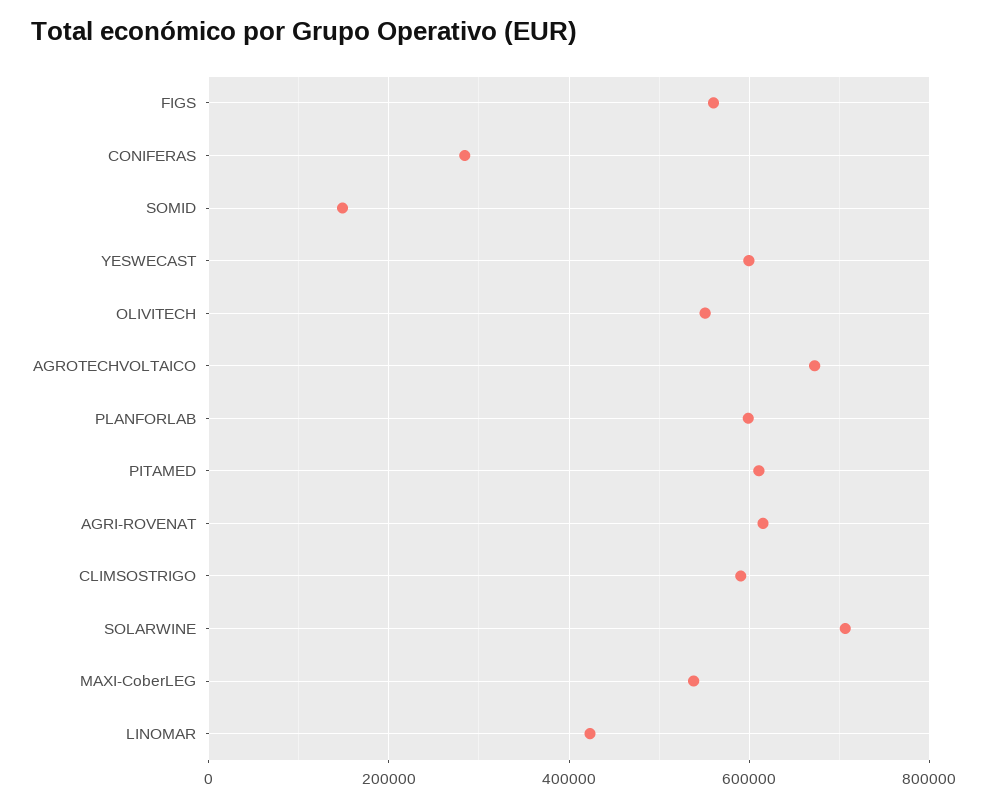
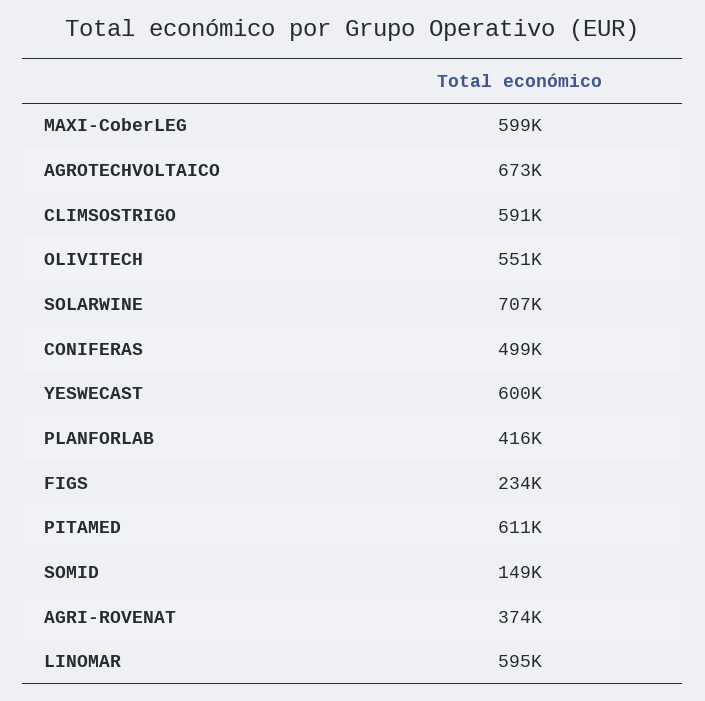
  {
-   "FIGS": 560000,
+   "FIGS": 234000,
-   "CONIFERAS": 280000,
+   "CONIFERAS": 499000,
    "SOMID": 149000,
    "YESWECAST": 600000,
    "OLIVITECH": 551000,
    "AGROTECHVOLTAICO": 673000,
-   "PLANFORLAB": 600000,
+   "PLANFORLAB": 416000,
    "PITAMED": 611000,
-   "AGRI-ROVENAT": 620000,
+   "AGRI-ROVENAT": 374000,
    "CLIMSOSTRIGO": 591000,
    "SOLARWINE": 707000,
-   "MAXI-CoberLEG": 540000,
+   "MAXI-CoberLEG": 599000,
-   "LINOMAR": 420000
+   "LINOMAR": 595000
  }

